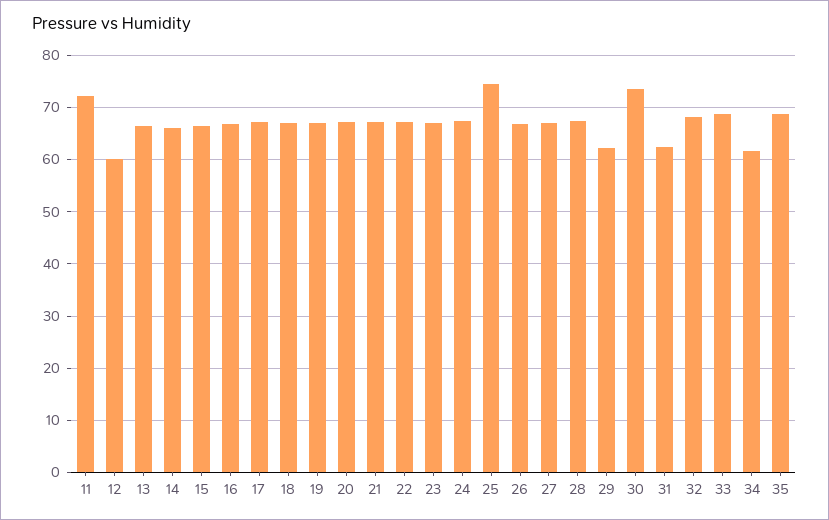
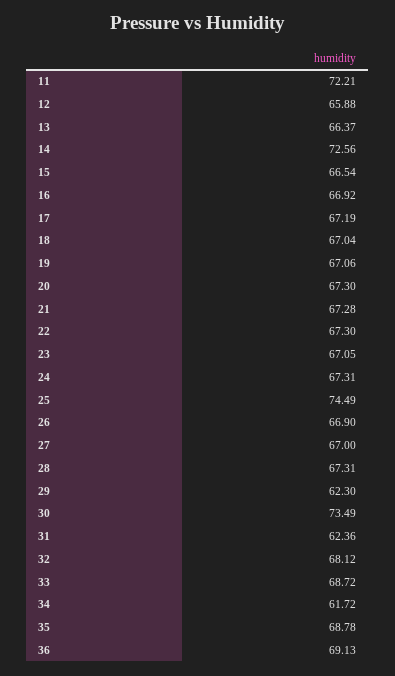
  {
    "11": 72.21,
-   "12": 60,
+   "12": 65.88,
    "13": 66.37,
-   "14": 66,
+   "14": 72.56,
    "15": 66.54,
    "16": 66.92,
    "17": 67.19,
    "18": 67.04,
    "19": 67.06,
    "20": 67.3,
    "21": 67.28,
    "22": 67.3,
    "23": 67.05,
    "24": 67.31,
    "25": 74.49,
    "26": 66.9,
    "27": 67,
    "28": 67.31,
    "29": 62.3,
    "30": 73.49,
    "31": 62.36,
    "32": 68.12,
    "33": 68.72,
    "34": 61.72,
-   "35": 68.78
+   "35": 68.78,
+   "36": 69.13
  }

